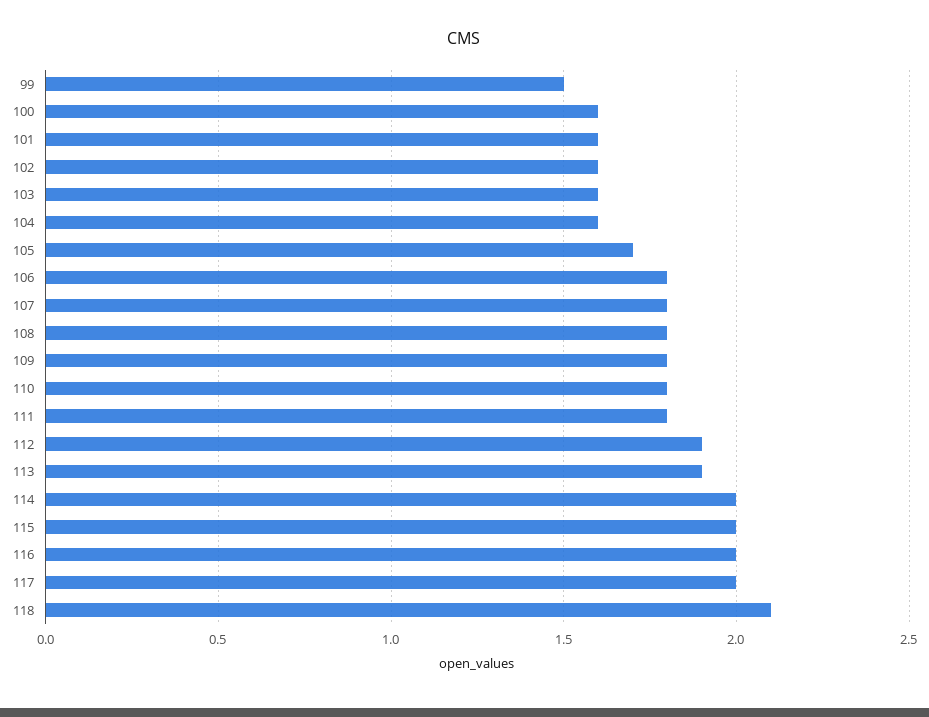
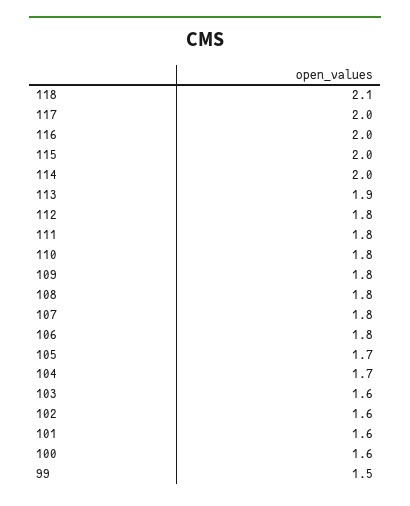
  {
    "99": 1.5,
    "100": 1.6,
    "101": 1.6,
    "102": 1.6,
    "103": 1.6,
-   "104": 1.6,
+   "104": 1.7,
    "105": 1.7,
    "106": 1.8,
    "107": 1.8,
    "108": 1.8,
    "109": 1.8,
    "110": 1.8,
    "111": 1.8,
-   "112": 1.9,
+   "112": 1.8,
    "113": 1.9,
    "114": 2,
    "115": 2,
    "116": 2,
    "117": 2,
    "118": 2.1
  }

